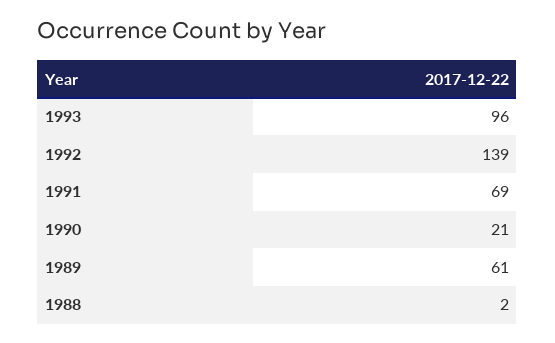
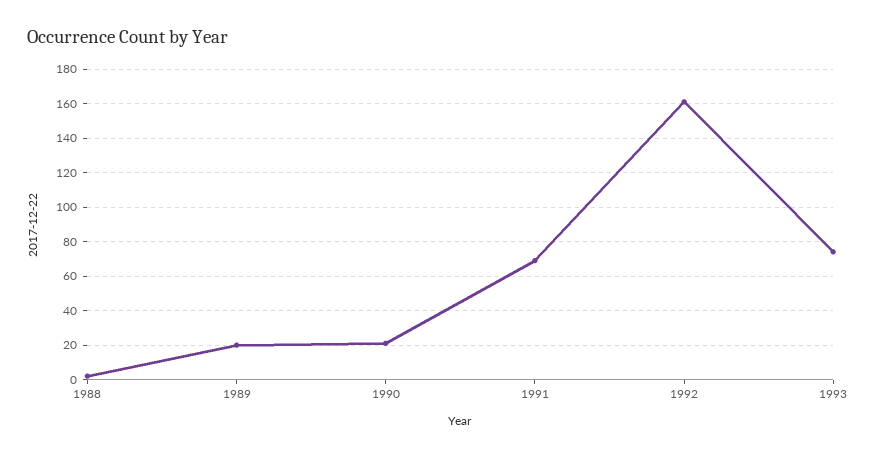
  {
-   "1993": 96,
+   "1993": 75,
-   "1992": 139,
+   "1992": 160,
    "1991": 69,
    "1990": 21,
-   "1989": 61,
+   "1989": 20,
    "1988": 2
  }

